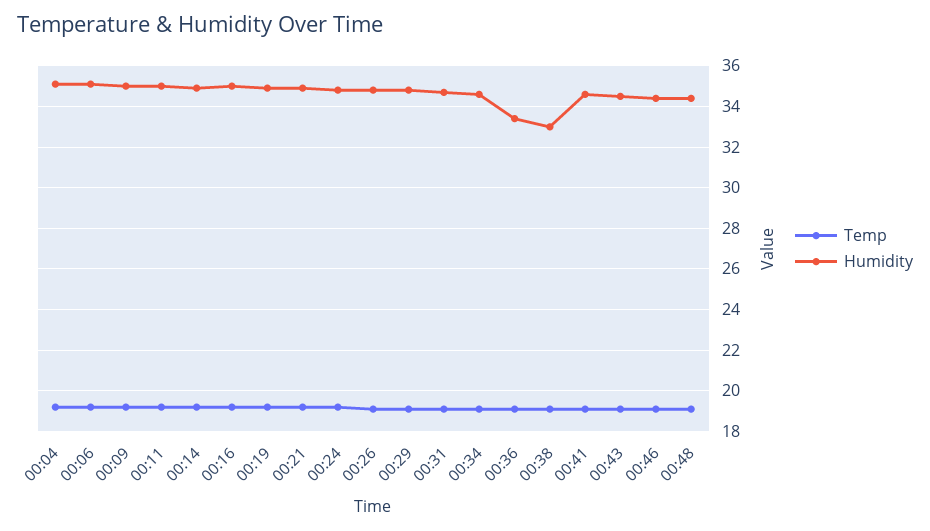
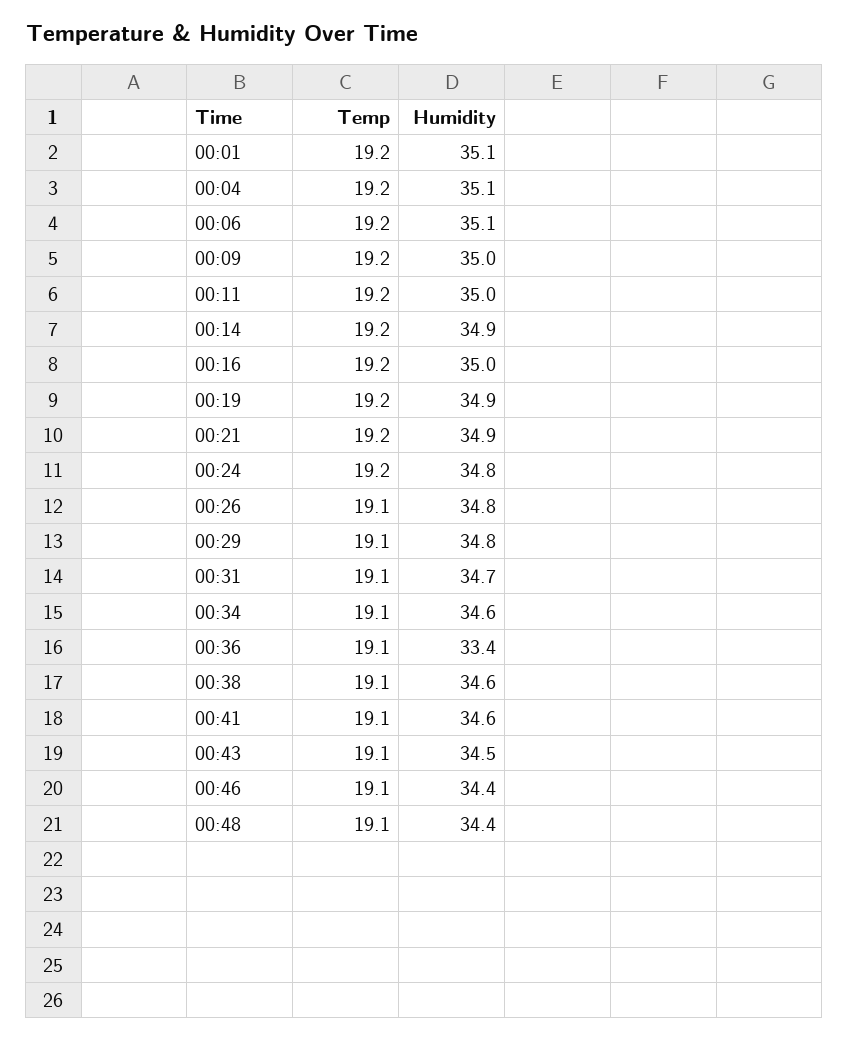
  {
    "Temp": {
      "00:04": 19.2,
      "00:06": 19.2,
      "00:09": 19.2,
      "00:11": 19.2,
      "00:14": 19.2,
      "00:16": 19.2,
      "00:19": 19.2,
      "00:21": 19.2,
      "00:24": 19.2,
      "00:26": 19.1,
      "00:29": 19.1,
      "00:31": 19.1,
      "00:34": 19.1,
      "00:36": 19.1,
      "00:38": 19.1,
      "00:41": 19.1,
      "00:43": 19.1,
      "00:46": 19.1,
-     "00:48": 19.1
+     "00:48": 19.1,
+     "00:01": 19.2
    },
    "Humidity": {
      "00:04": 35.1,
      "00:06": 35.1,
      "00:09": 35,
      "00:11": 35,
      "00:14": 34.9,
      "00:16": 35,
      "00:19": 34.9,
      "00:21": 34.9,
      "00:24": 34.8,
      "00:26": 34.8,
      "00:29": 34.8,
      "00:31": 34.7,
      "00:34": 34.6,
      "00:36": 33.4,
-     "00:38": 33,
+     "00:38": 34.6,
      "00:41": 34.6,
      "00:43": 34.5,
      "00:46": 34.4,
-     "00:48": 34.4
+     "00:48": 34.4,
+     "00:01": 35.1
    }
  }

